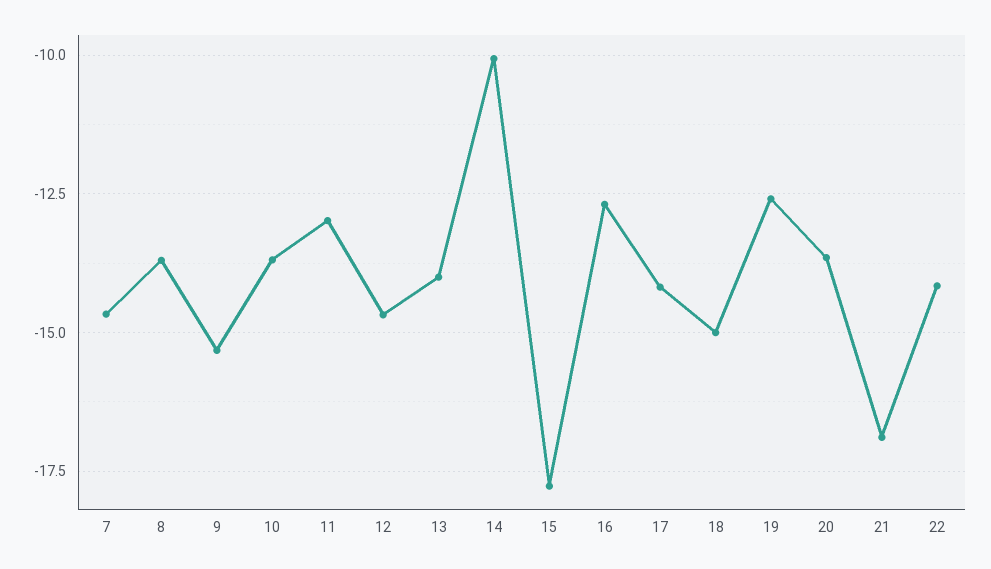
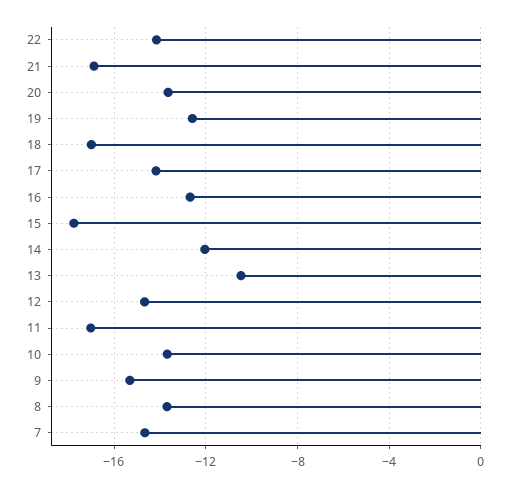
  {
    "7": -14.75,
    "8": -13.75,
    "9": -15.25,
    "10": -13.75,
-   "11": -13,
+   "11": -17,
    "12": -14.75,
-   "13": -14,
+   "13": -10.5,
-   "14": -10,
+   "14": -12,
    "15": -17.75,
    "16": -12.75,
    "17": -14.25,
-   "18": -15,
+   "18": -17,
    "19": -12.5,
    "20": -13.75,
    "21": -17,
    "22": -14.25
  }

